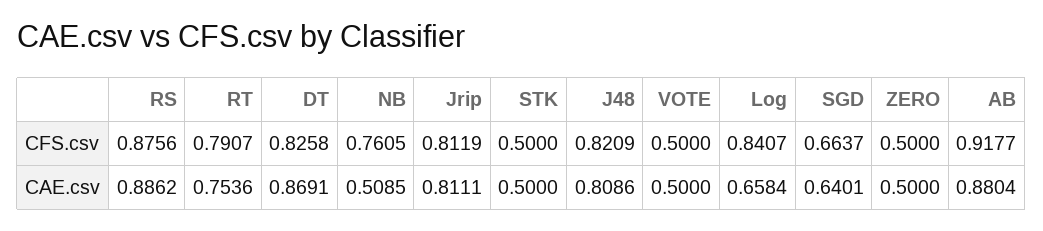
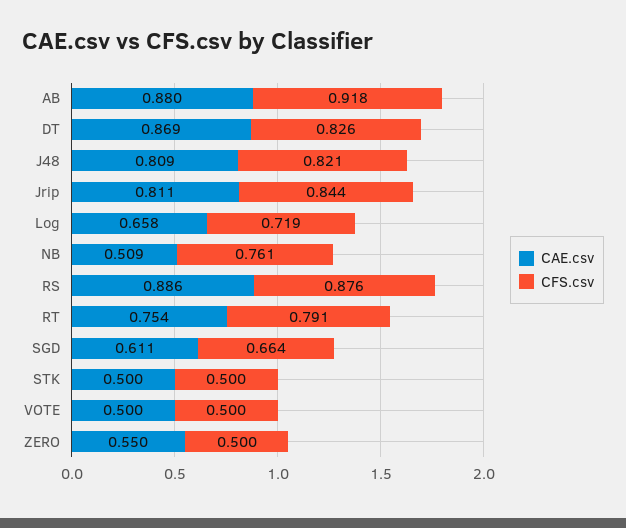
  {
    "CFS.csv": {
      "RS": 0.8756,
      "RT": 0.7907,
      "DT": 0.8258,
      "NB": 0.7605,
-     "Jrip": 0.8119,
+     "Jrip": 0.844,
      "STK": 0.5,
      "J48": 0.8209,
      "VOTE": 0.5,
-     "Log": 0.8407,
+     "Log": 0.719,
      "SGD": 0.6637,
      "ZERO": 0.5,
      "AB": 0.9177
    },
    "CAE.csv": {
      "RS": 0.8862,
      "RT": 0.7536,
      "DT": 0.8691,
      "NB": 0.5085,
      "Jrip": 0.8111,
      "STK": 0.5,
      "J48": 0.8086,
      "VOTE": 0.5,
      "Log": 0.6584,
-     "SGD": 0.6401,
+     "SGD": 0.611,
-     "ZERO": 0.5,
+     "ZERO": 0.55,
      "AB": 0.8804
    }
  }

